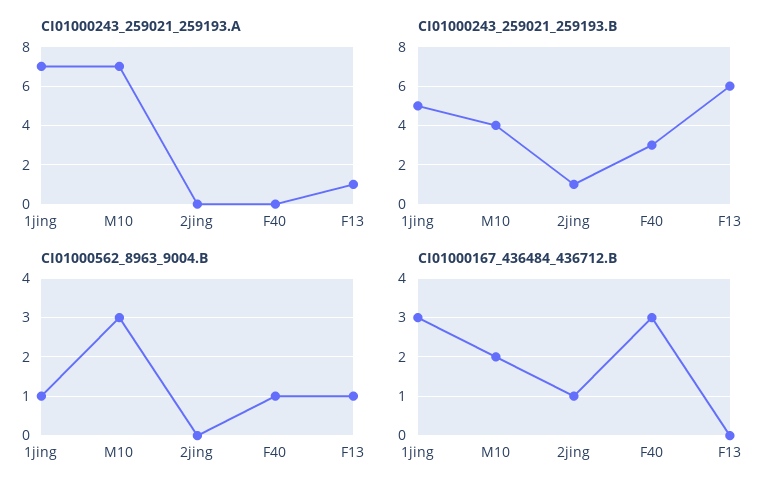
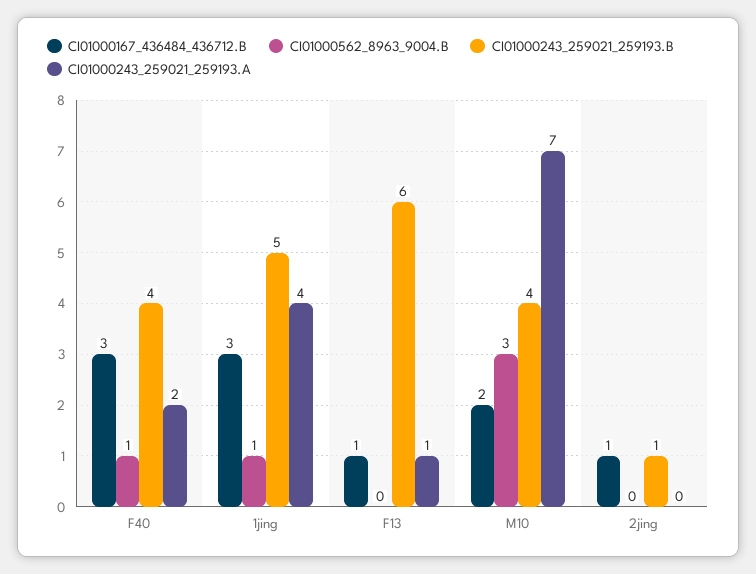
  {
    "CI01000243_259021_259193.A": {
-     "1jing": 7,
+     "1jing": 4,
      "M10": 7,
      "2jing": 0,
-     "F40": 0,
+     "F40": 2,
      "F13": 1
    },
    "CI01000243_259021_259193.B": {
      "1jing": 5,
      "M10": 4,
      "2jing": 1,
-     "F40": 3,
+     "F40": 4,
      "F13": 6
    },
    "CI01000562_8963_9004.B": {
      "1jing": 1,
      "M10": 3,
      "2jing": 0,
      "F40": 1,
-     "F13": 1
+     "F13": 0
    },
    "CI01000167_436484_436712.B": {
      "1jing": 3,
      "M10": 2,
      "2jing": 1,
      "F40": 3,
-     "F13": 0
+     "F13": 1
    }
  }

